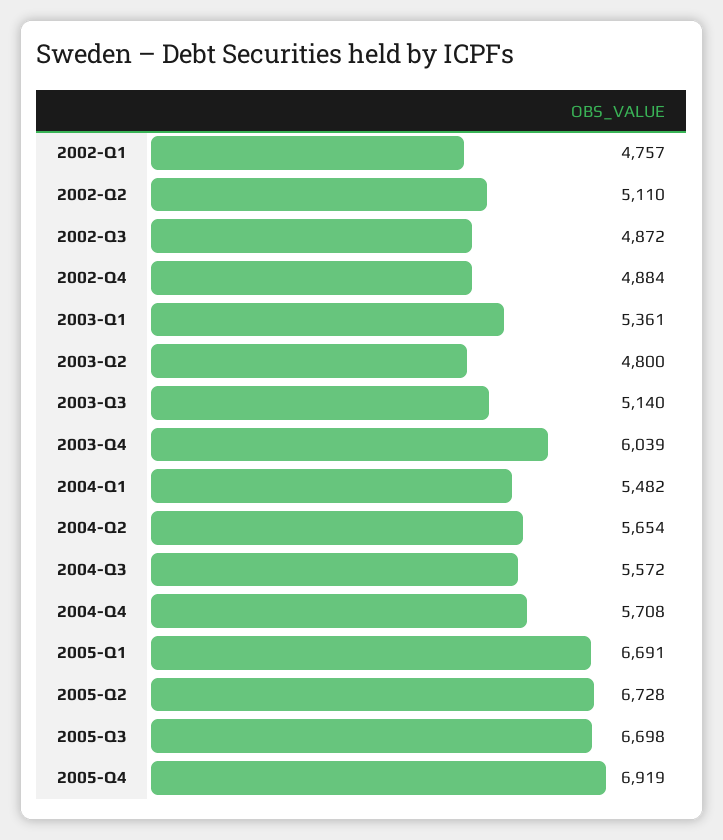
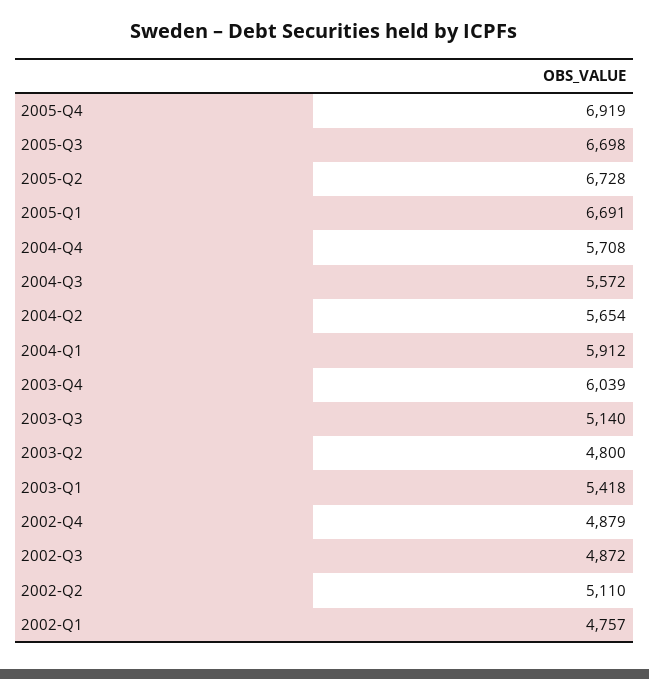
  {
    "2002-Q1": 4757,
    "2002-Q2": 5110,
    "2002-Q3": 4872,
-   "2002-Q4": 4884,
+   "2002-Q4": 4879,
-   "2003-Q1": 5361,
+   "2003-Q1": 5418,
    "2003-Q2": 4800,
    "2003-Q3": 5140,
    "2003-Q4": 6039,
-   "2004-Q1": 5482,
+   "2004-Q1": 5912,
    "2004-Q2": 5654,
    "2004-Q3": 5572,
    "2004-Q4": 5708,
    "2005-Q1": 6691,
    "2005-Q2": 6728,
    "2005-Q3": 6698,
    "2005-Q4": 6919
  }

